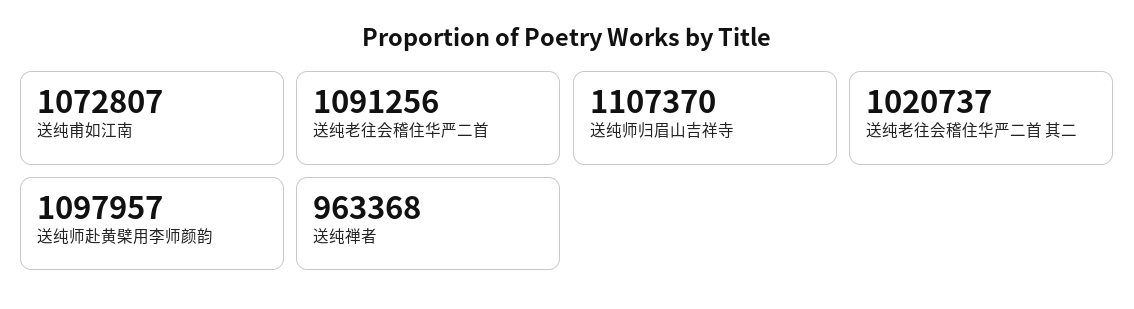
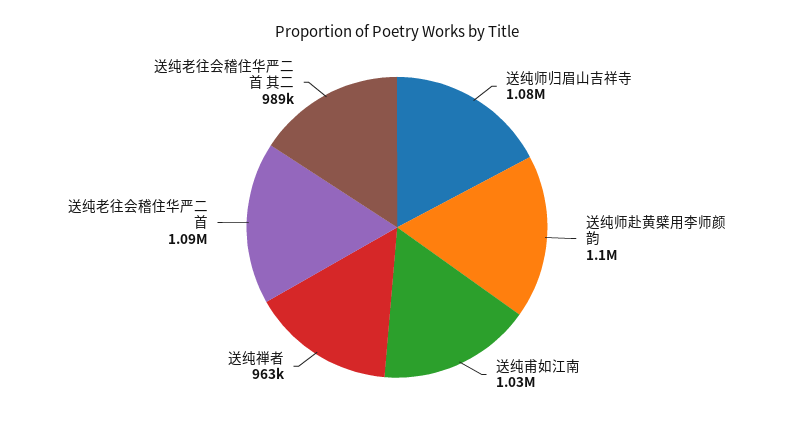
  {
-   "送纯甫如江南": 1072807,
+   "送纯甫如江南": 1030000,
    "送纯老往会稽住华严二首": 1091256,
-   "送纯师归眉山吉祥寺": 1107370,
+   "送纯师归眉山吉祥寺": 1080000,
-   "送纯老往会稽住华严二首 其二": 1020737,
+   "送纯老往会稽住华严二首 其二": 989000,
    "送纯师赴黄檗用李师颜韵": 1097957,
    "送纯禅者": 963368
  }

